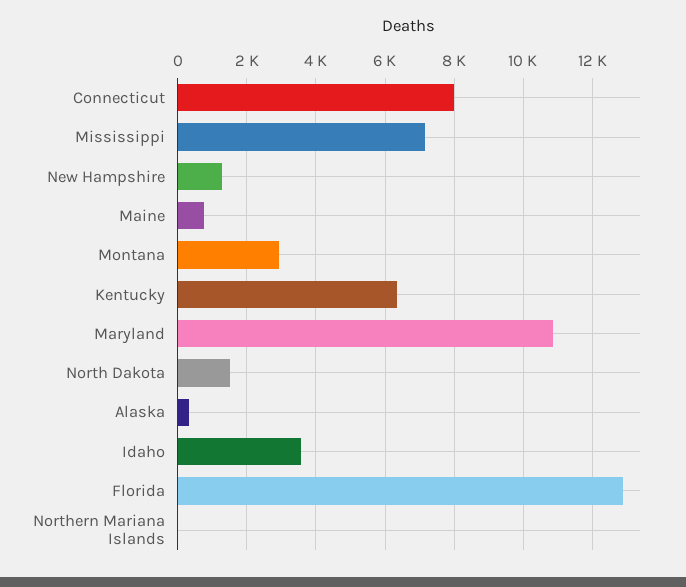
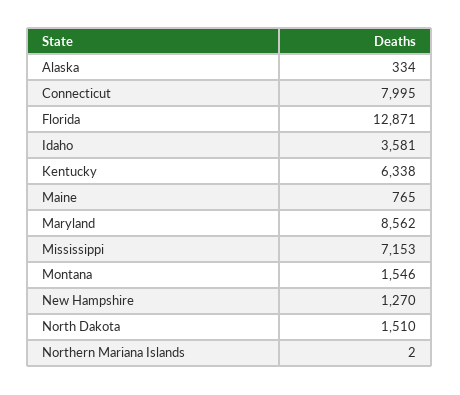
  {
    "Connecticut": 7995,
    "Mississippi": 7153,
    "New Hampshire": 1270,
    "Maine": 765,
-   "Montana": 3000,
+   "Montana": 1546,
    "Kentucky": 6338,
-   "Maryland": 10800,
+   "Maryland": 8562,
    "North Dakota": 1510,
    "Alaska": 334,
    "Idaho": 3581,
    "Florida": 12871,
    "Northern Mariana Islands": 2
  }

